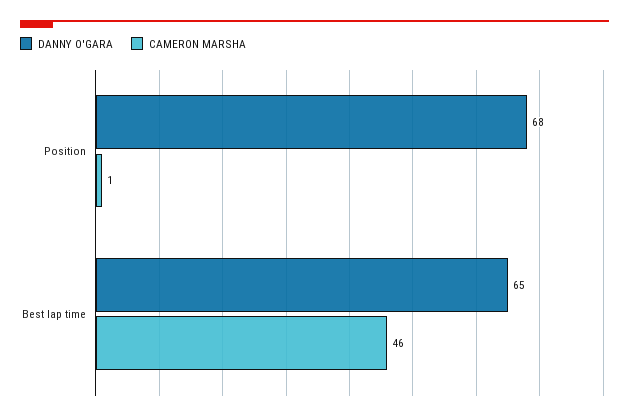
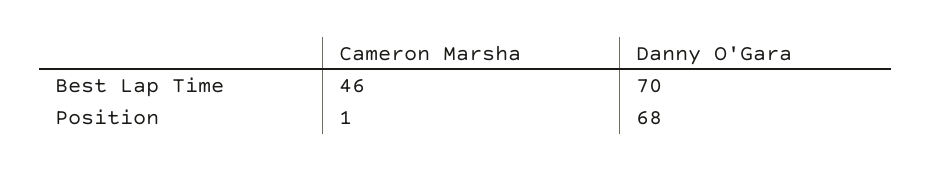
  {
    "DANNY O'GARA": {
      "Position": 68,
-     "Best lap time": 65
+     "Best lap time": 70
    },
    "CAMERON MARSHA": {
      "Position": 1,
      "Best lap time": 46
    }
  }

